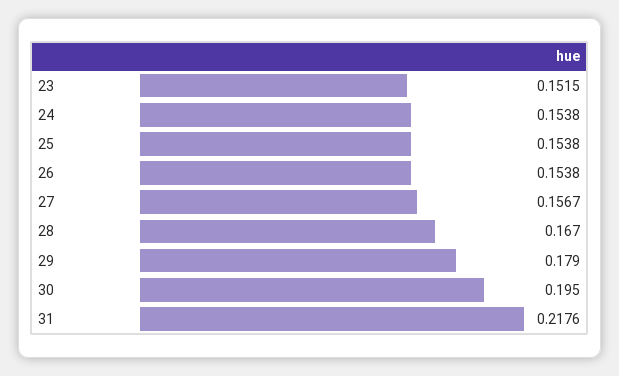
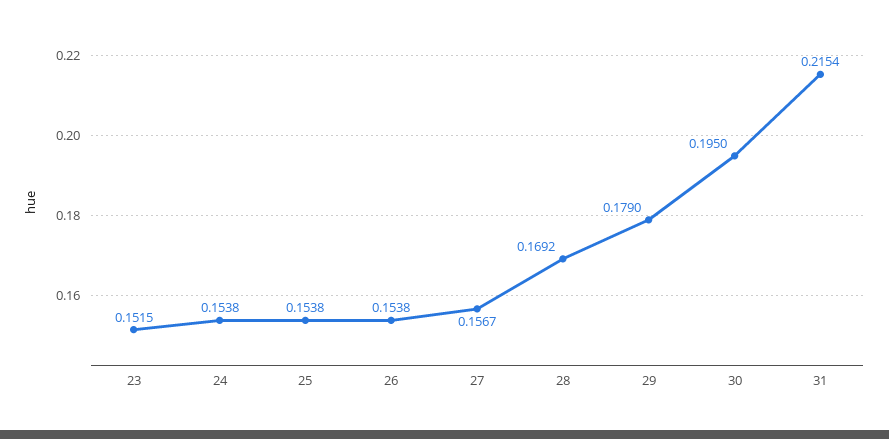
  {
    "23": 0.1515,
    "24": 0.1538,
    "25": 0.1538,
    "26": 0.1538,
    "27": 0.1567,
-   "28": 0.167,
+   "28": 0.1692,
    "29": 0.179,
    "30": 0.195,
-   "31": 0.2176
+   "31": 0.2154
  }

